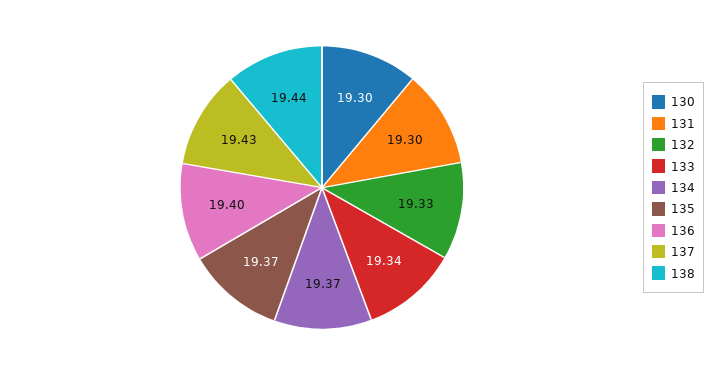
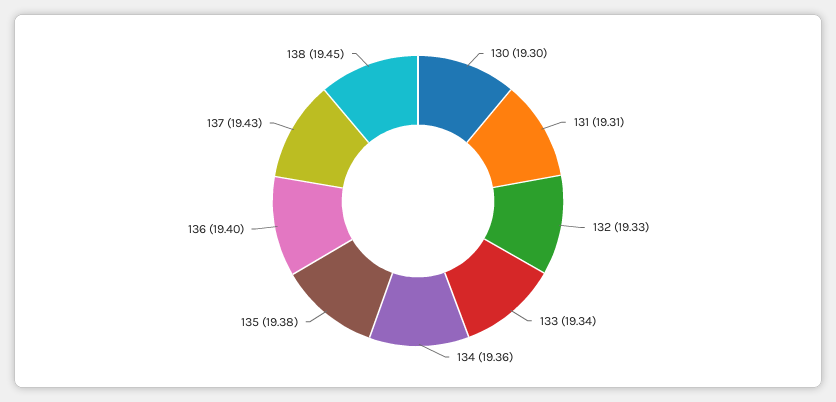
  {
    "130": 19.3,
-   "131": 19.3,
+   "131": 19.31,
    "132": 19.33,
    "133": 19.34,
-   "134": 19.37,
+   "134": 19.36,
-   "135": 19.37,
+   "135": 19.38,
    "136": 19.4,
    "137": 19.43,
-   "138": 19.44
+   "138": 19.45
  }

